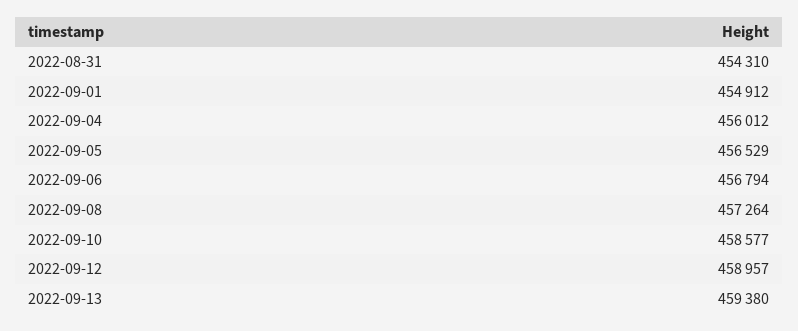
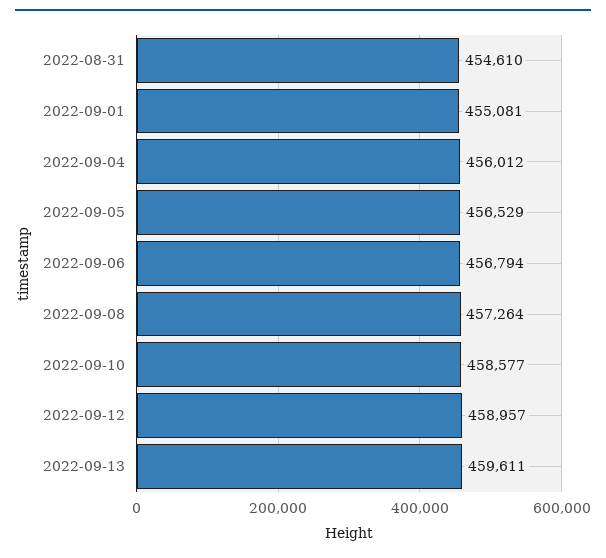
  {
-   "2022-08-31": 454310,
+   "2022-08-31": 454610,
-   "2022-09-01": 454912,
+   "2022-09-01": 455081,
    "2022-09-04": 456012,
    "2022-09-05": 456529,
    "2022-09-06": 456794,
    "2022-09-08": 457264,
    "2022-09-10": 458577,
    "2022-09-12": 458957,
-   "2022-09-13": 459380
+   "2022-09-13": 459611
  }

